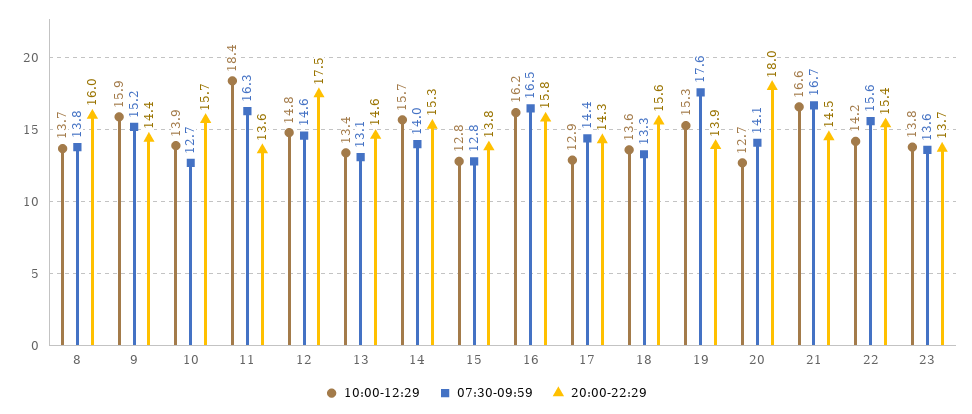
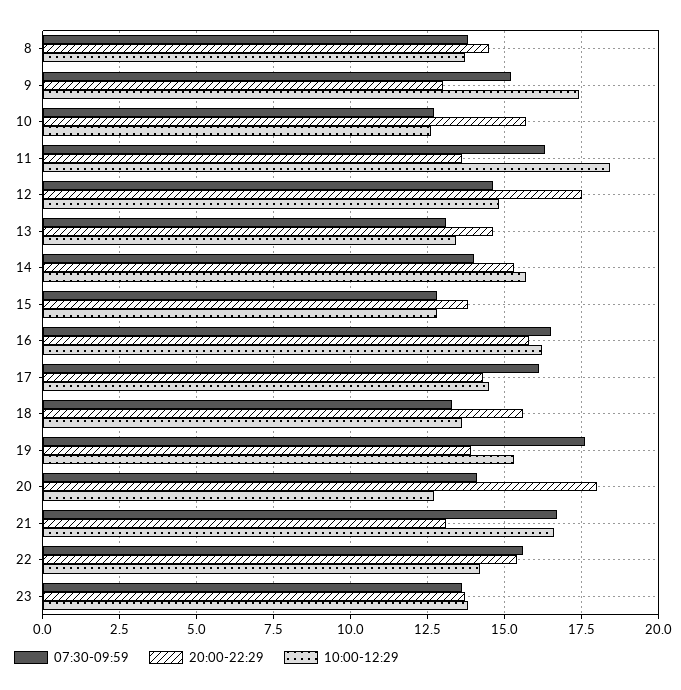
  {
    "10:00-12:29": {
      "8": 13.7,
-     "9": 15.9,
+     "9": 17.5,
-     "10": 13.9,
+     "10": 12.5,
      "11": 18.4,
      "12": 14.8,
      "13": 13.4,
      "14": 15.7,
      "15": 12.8,
      "16": 16.2,
-     "17": 12.9,
+     "17": 14.5,
      "18": 13.6,
      "19": 15.3,
      "20": 12.7,
      "21": 16.6,
      "22": 14.2,
      "23": 13.8
    },
    "07:30-09:59": {
      "8": 13.8,
      "9": 15.2,
      "10": 12.7,
      "11": 16.3,
      "12": 14.6,
      "13": 13.1,
      "14": 14,
      "15": 12.8,
      "16": 16.5,
-     "17": 14.4,
+     "17": 16,
      "18": 13.3,
      "19": 17.6,
      "20": 14.1,
      "21": 16.7,
      "22": 15.6,
      "23": 13.6
    },
    "20:00-22:29": {
-     "8": 16,
+     "8": 14.5,
-     "9": 14.4,
+     "9": 13,
      "10": 15.7,
      "11": 13.6,
      "12": 17.5,
      "13": 14.6,
      "14": 15.3,
      "15": 13.8,
      "16": 15.8,
      "17": 14.3,
      "18": 15.6,
      "19": 13.9,
      "20": 18,
-     "21": 14.5,
+     "21": 13,
      "22": 15.4,
      "23": 13.7
    }
  }

